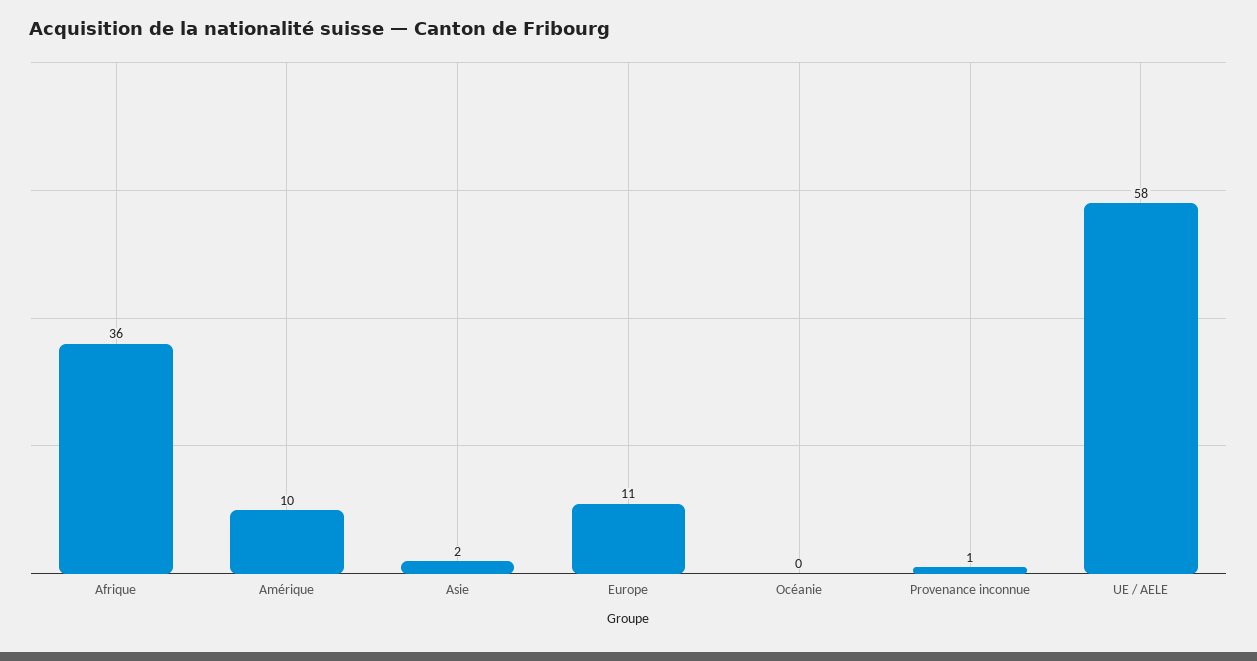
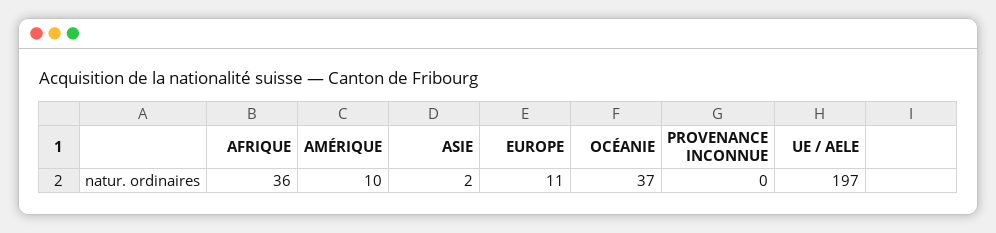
  {
    "Afrique": 36,
    "Amérique": 10,
    "Asie": 2,
    "Europe": 11,
-   "Océanie": 0,
+   "Océanie": 37,
-   "Provenance inconnue": 1,
+   "Provenance inconnue": 0,
-   "UE / AELE": 58
+   "UE / AELE": 197
  }

